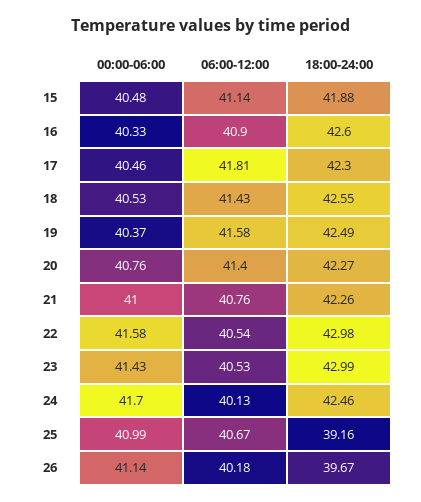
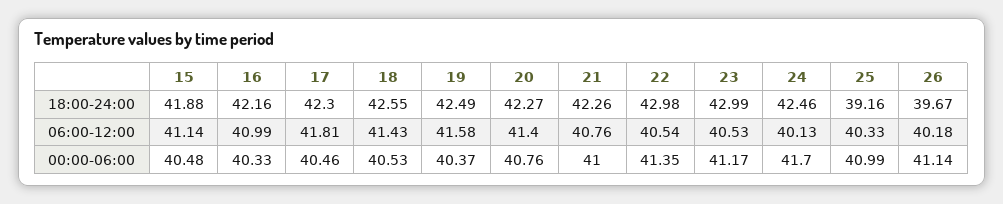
  {
    "00:00-06:00": {
      "15": 40.48,
      "16": 40.33,
      "17": 40.46,
      "18": 40.53,
      "19": 40.37,
      "20": 40.76,
      "21": 41,
-     "22": 41.58,
+     "22": 41.35,
-     "23": 41.43,
+     "23": 41.17,
      "24": 41.7,
      "25": 40.99,
      "26": 41.14
    },
    "06:00-12:00": {
      "15": 41.14,
-     "16": 40.9,
+     "16": 40.99,
      "17": 41.81,
      "18": 41.43,
      "19": 41.58,
      "20": 41.4,
      "21": 40.76,
      "22": 40.54,
      "23": 40.53,
      "24": 40.13,
-     "25": 40.67,
+     "25": 40.33,
      "26": 40.18
    },
    "18:00-24:00": {
      "15": 41.88,
-     "16": 42.6,
+     "16": 42.16,
      "17": 42.3,
      "18": 42.55,
      "19": 42.49,
      "20": 42.27,
      "21": 42.26,
      "22": 42.98,
      "23": 42.99,
      "24": 42.46,
      "25": 39.16,
      "26": 39.67
    }
  }

